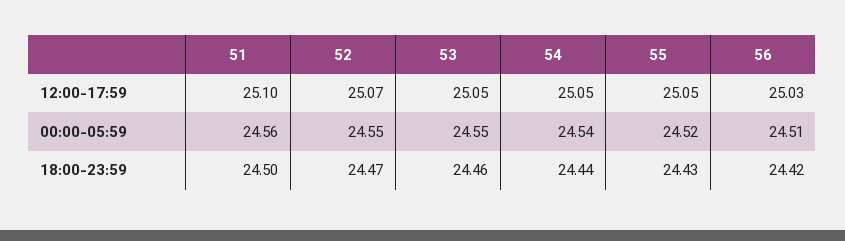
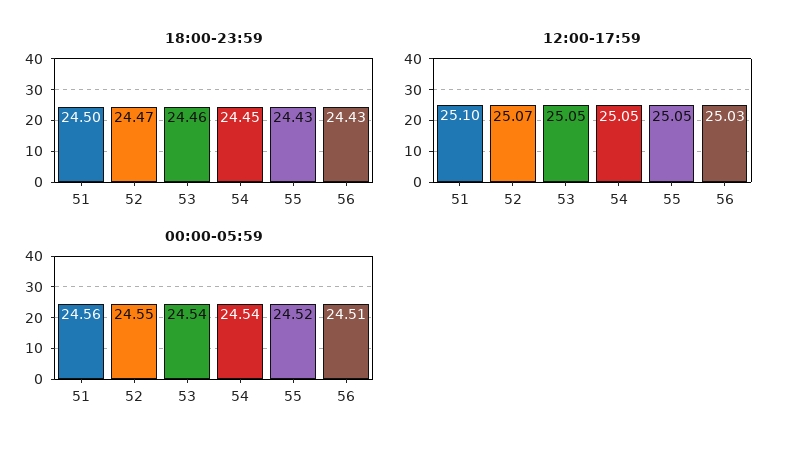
  {
    "12:00-17:59": {
      "51": 25.1,
      "52": 25.07,
      "53": 25.05,
      "54": 25.05,
      "55": 25.05,
      "56": 25.03
    },
    "00:00-05:59": {
      "51": 24.56,
      "52": 24.55,
-     "53": 24.55,
+     "53": 24.54,
      "54": 24.54,
      "55": 24.52,
      "56": 24.51
    },
    "18:00-23:59": {
      "51": 24.5,
      "52": 24.47,
      "53": 24.46,
-     "54": 24.44,
+     "54": 24.45,
      "55": 24.43,
-     "56": 24.42
+     "56": 24.43
    }
  }

